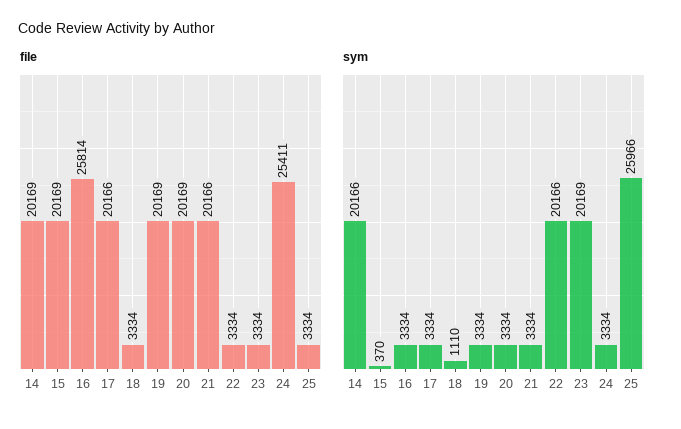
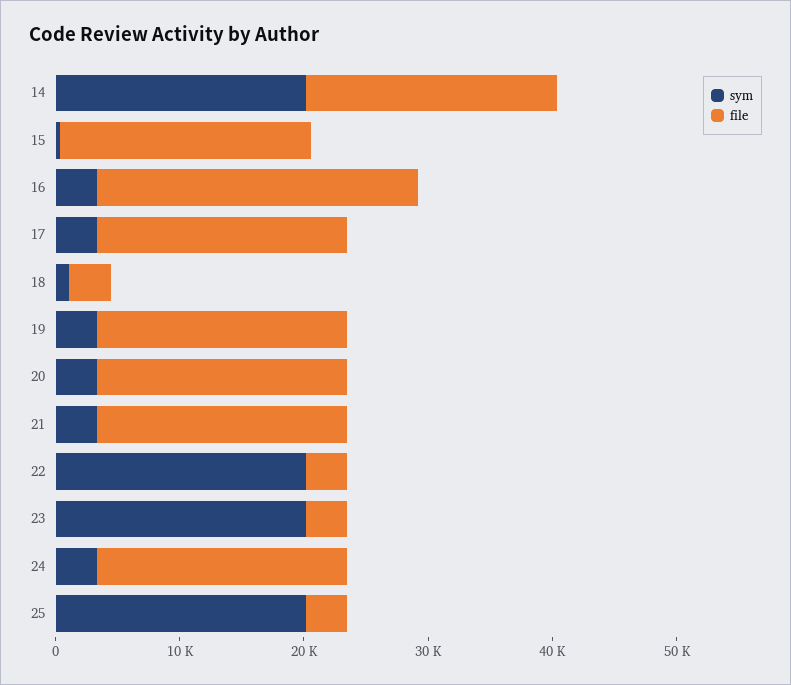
  {
    "file": {
      "14": 20169,
      "15": 20169,
      "16": 25814,
      "17": 20166,
      "18": 3334,
      "19": 20169,
      "20": 20169,
      "21": 20166,
      "22": 3334,
      "23": 3334,
-     "24": 25411,
+     "24": 20000,
      "25": 3334
    },
    "sym": {
      "14": 20166,
      "15": 370,
      "16": 3334,
      "17": 3334,
      "18": 1110,
      "19": 3334,
      "20": 3334,
      "21": 3334,
      "22": 20166,
      "23": 20169,
      "24": 3334,
-     "25": 25966
+     "25": 20000
    }
  }

